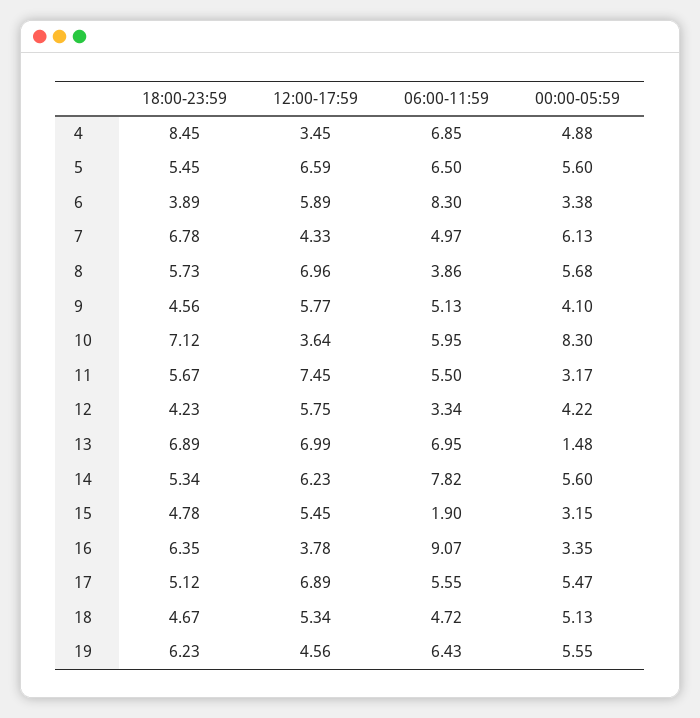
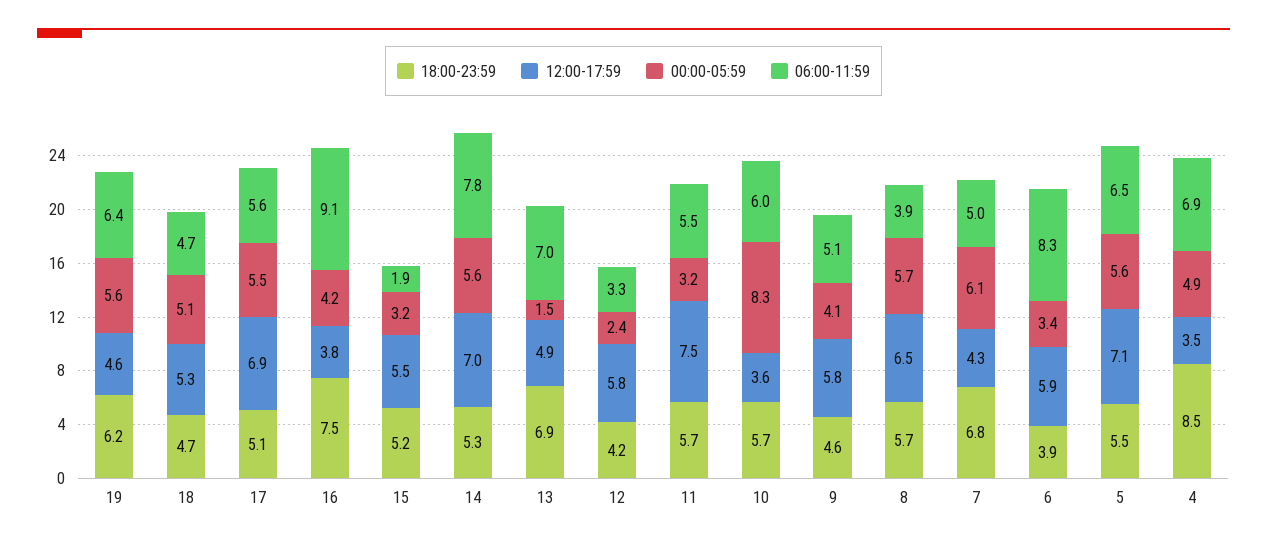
  {
    "18:00-23:59": {
      "4": 8.45,
      "5": 5.45,
      "6": 3.89,
      "7": 6.78,
      "8": 5.73,
      "9": 4.56,
-     "10": 7.12,
+     "10": 5.7,
      "11": 5.67,
      "12": 4.23,
      "13": 6.89,
      "14": 5.34,
-     "15": 4.78,
+     "15": 5.2,
-     "16": 6.35,
+     "16": 7.5,
      "17": 5.12,
      "18": 4.67,
      "19": 6.23
    },
    "12:00-17:59": {
      "4": 3.45,
-     "5": 6.59,
+     "5": 7.1,
      "6": 5.89,
      "7": 4.33,
-     "8": 6.96,
+     "8": 6.5,
      "9": 5.77,
      "10": 3.64,
      "11": 7.45,
      "12": 5.75,
-     "13": 6.99,
+     "13": 4.9,
-     "14": 6.23,
+     "14": 7,
      "15": 5.45,
      "16": 3.78,
      "17": 6.89,
      "18": 5.34,
      "19": 4.56
    },
    "06:00-11:59": {
      "4": 6.85,
      "5": 6.5,
      "6": 8.3,
      "7": 4.97,
      "8": 3.86,
      "9": 5.13,
      "10": 5.95,
      "11": 5.5,
      "12": 3.34,
      "13": 6.95,
      "14": 7.82,
      "15": 1.9,
      "16": 9.07,
      "17": 5.55,
      "18": 4.72,
      "19": 6.43
    },
    "00:00-05:59": {
      "4": 4.88,
      "5": 5.6,
      "6": 3.38,
      "7": 6.13,
      "8": 5.68,
      "9": 4.1,
      "10": 8.3,
      "11": 3.17,
-     "12": 4.22,
+     "12": 2.4,
      "13": 1.48,
      "14": 5.6,
      "15": 3.15,
-     "16": 3.35,
+     "16": 4.2,
      "17": 5.47,
      "18": 5.13,
      "19": 5.55
    }
  }

